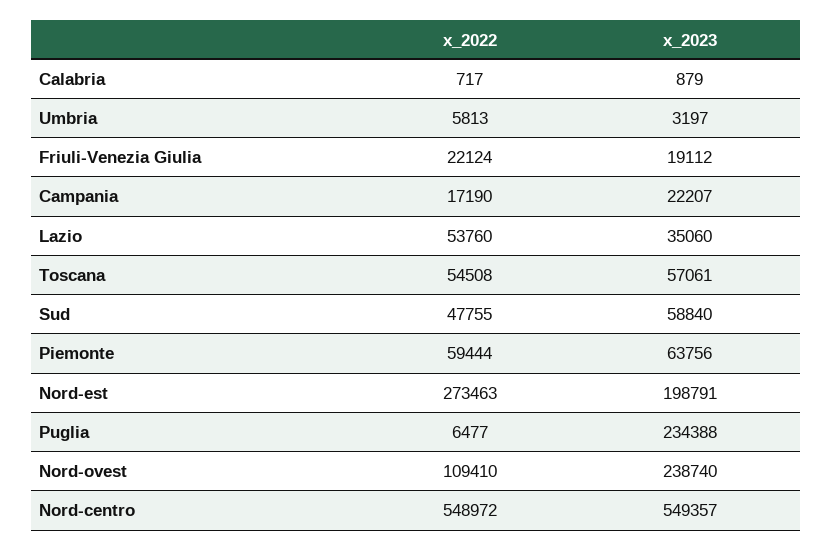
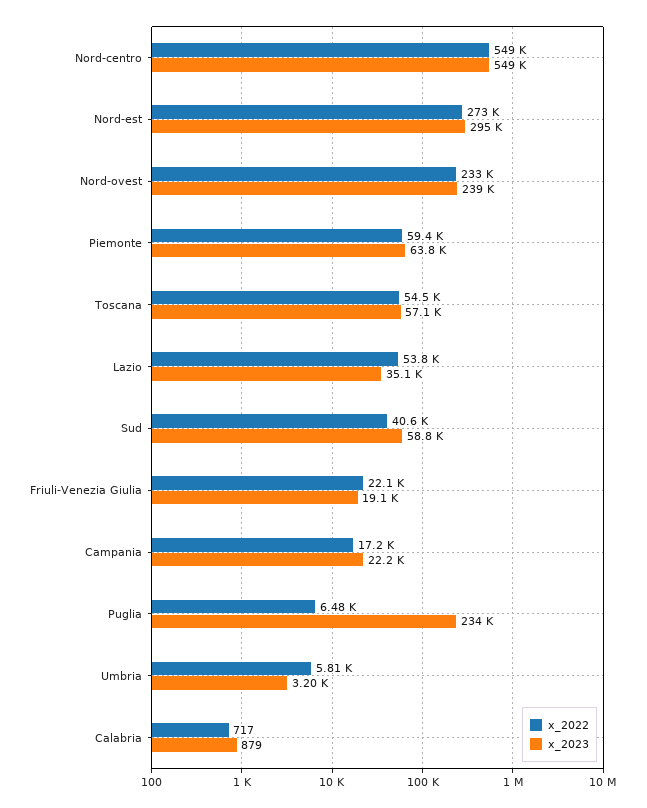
  {
    "x_2022": {
      "Calabria": 717,
      "Umbria": 5813,
      "Friuli-Venezia Giulia": 22124,
      "Campania": 17190,
      "Lazio": 53760,
      "Toscana": 54508,
-     "Sud": 47755,
+     "Sud": 40600,
      "Piemonte": 59444,
      "Nord-est": 273463,
      "Puglia": 6477,
-     "Nord-ovest": 109410,
+     "Nord-ovest": 233000,
      "Nord-centro": 548972
    },
    "x_2023": {
      "Calabria": 879,
      "Umbria": 3197,
      "Friuli-Venezia Giulia": 19112,
      "Campania": 22207,
      "Lazio": 35060,
      "Toscana": 57061,
      "Sud": 58840,
      "Piemonte": 63756,
-     "Nord-est": 198791,
+     "Nord-est": 295000,
      "Puglia": 234388,
      "Nord-ovest": 238740,
      "Nord-centro": 549357
    }
  }

